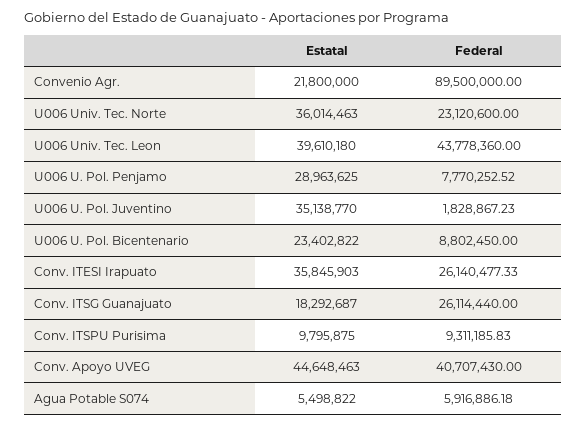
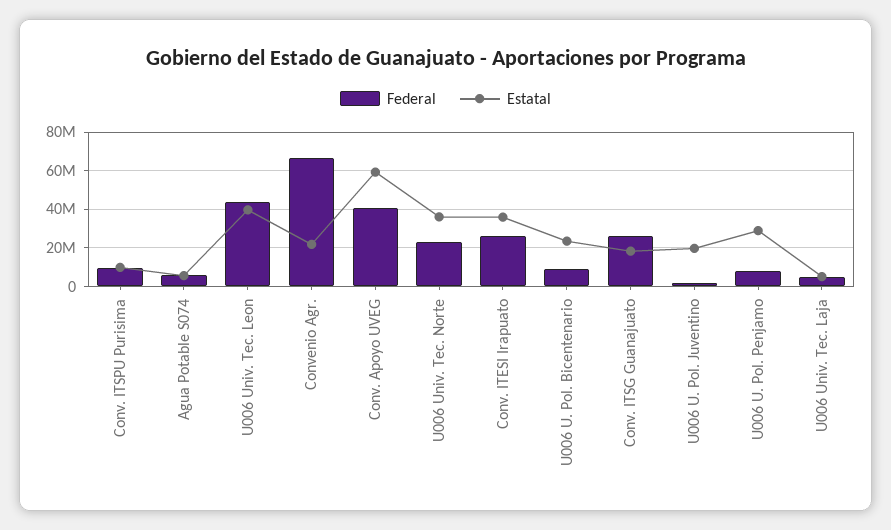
  {
    "Estatal": {
      "Convenio Agr.": 21800000,
      "U006 Univ. Tec. Norte": 36014463,
      "U006 Univ. Tec. Leon": 39610180,
      "U006 U. Pol. Penjamo": 28963625,
-     "U006 U. Pol. Juventino": 35138770,
+     "U006 U. Pol. Juventino": 20000000,
      "U006 U. Pol. Bicentenario": 23402822,
      "Conv. ITESI Irapuato": 35845903,
      "Conv. ITSG Guanajuato": 18292687,
      "Conv. ITSPU Purisima": 9795875,
-     "Conv. Apoyo UVEG": 44648463,
+     "Conv. Apoyo UVEG": 60000000,
-     "Agua Potable S074": 5498822
+     "Agua Potable S074": 5498822,
+     "U006 Univ. Tec. Laja": 5000000
    },
    "Federal": {
-     "Convenio Agr.": 89500000,
+     "Convenio Agr.": 65000000,
      "U006 Univ. Tec. Norte": 23120600,
      "U006 Univ. Tec. Leon": 43778360,
      "U006 U. Pol. Penjamo": 7770252.52,
      "U006 U. Pol. Juventino": 1828867.23,
      "U006 U. Pol. Bicentenario": 8802450,
      "Conv. ITESI Irapuato": 26140477.33,
      "Conv. ITSG Guanajuato": 26114440,
      "Conv. ITSPU Purisima": 9311185.83,
      "Conv. Apoyo UVEG": 40707430,
-     "Agua Potable S074": 5916886.18
+     "Agua Potable S074": 5916886.18,
+     "U006 Univ. Tec. Laja": 5000000
    }
  }

